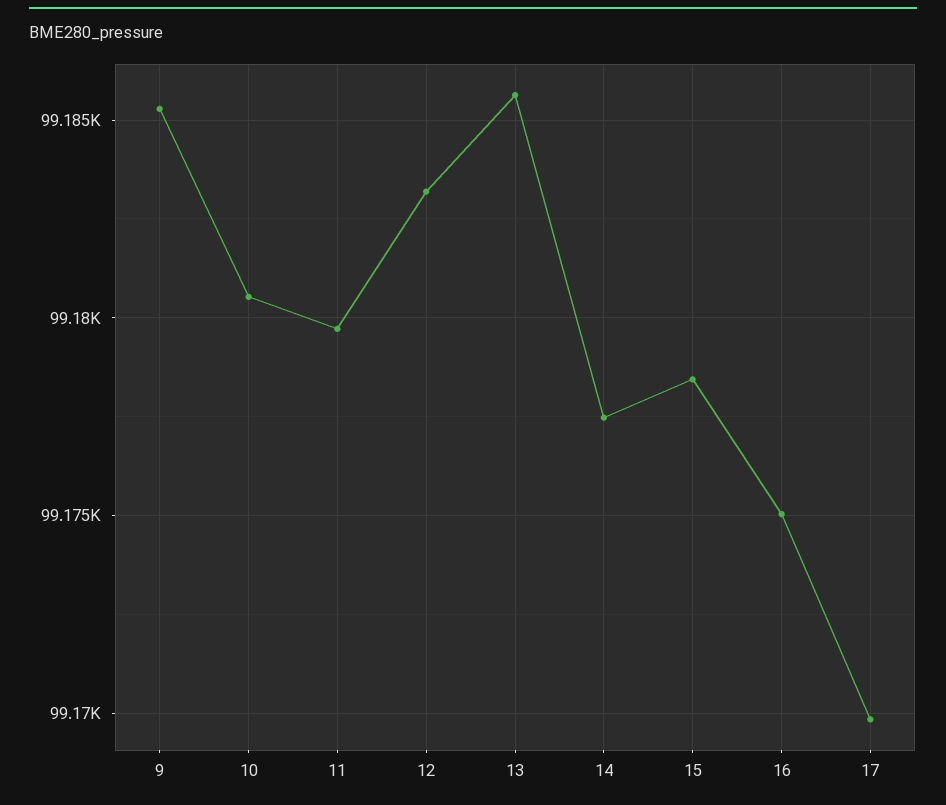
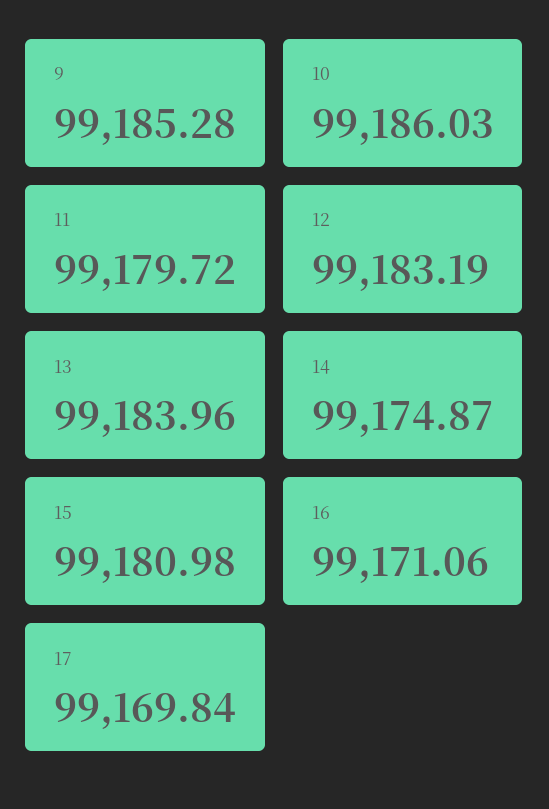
  {
    "9": 99185.28,
-   "10": 99180.5,
+   "10": 99186.03,
    "11": 99179.72,
    "12": 99183.19,
-   "13": 99185.5,
+   "13": 99183.96,
-   "14": 99177.5,
+   "14": 99174.87,
-   "15": 99178.5,
+   "15": 99180.98,
-   "16": 99175,
+   "16": 99171.06,
    "17": 99169.84
  }

